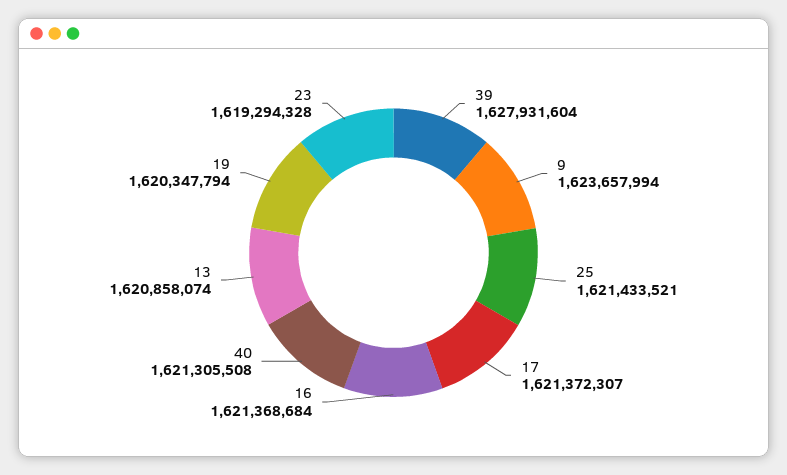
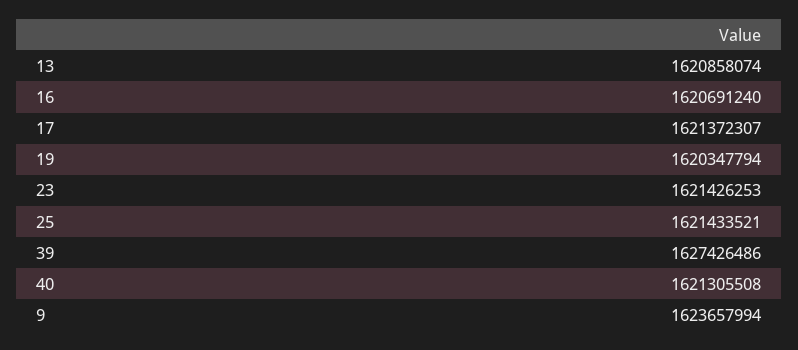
  {
-   "39": 1627931604,
+   "39": 1627426486,
    "9": 1623657994,
    "25": 1621433521,
    "17": 1621372307,
-   "16": 1621368684,
+   "16": 1620691240,
    "40": 1621305508,
    "13": 1620858074,
    "19": 1620347794,
-   "23": 1619294328
+   "23": 1621426253
  }

